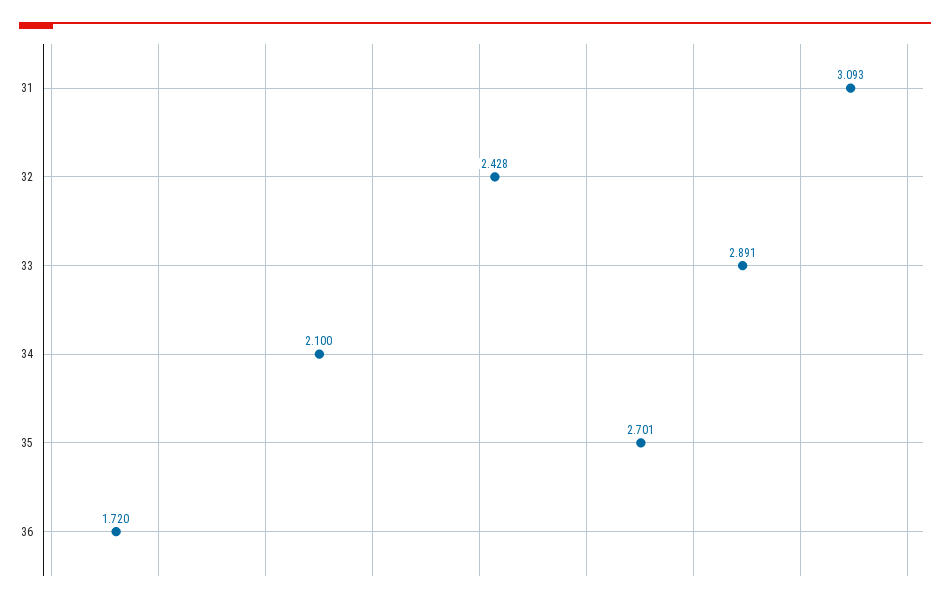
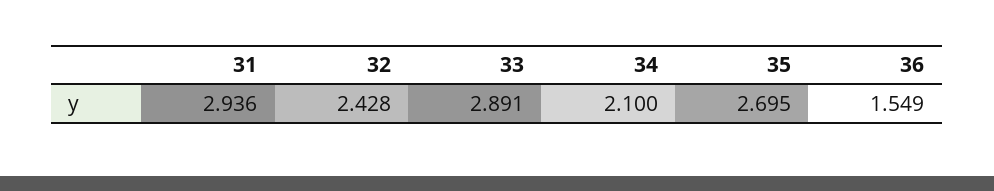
  {
-   "31": 3.093,
+   "31": 2.936,
    "32": 2.428,
    "33": 2.891,
    "34": 2.1,
-   "35": 2.701,
+   "35": 2.695,
-   "36": 1.72
+   "36": 1.549
  }

